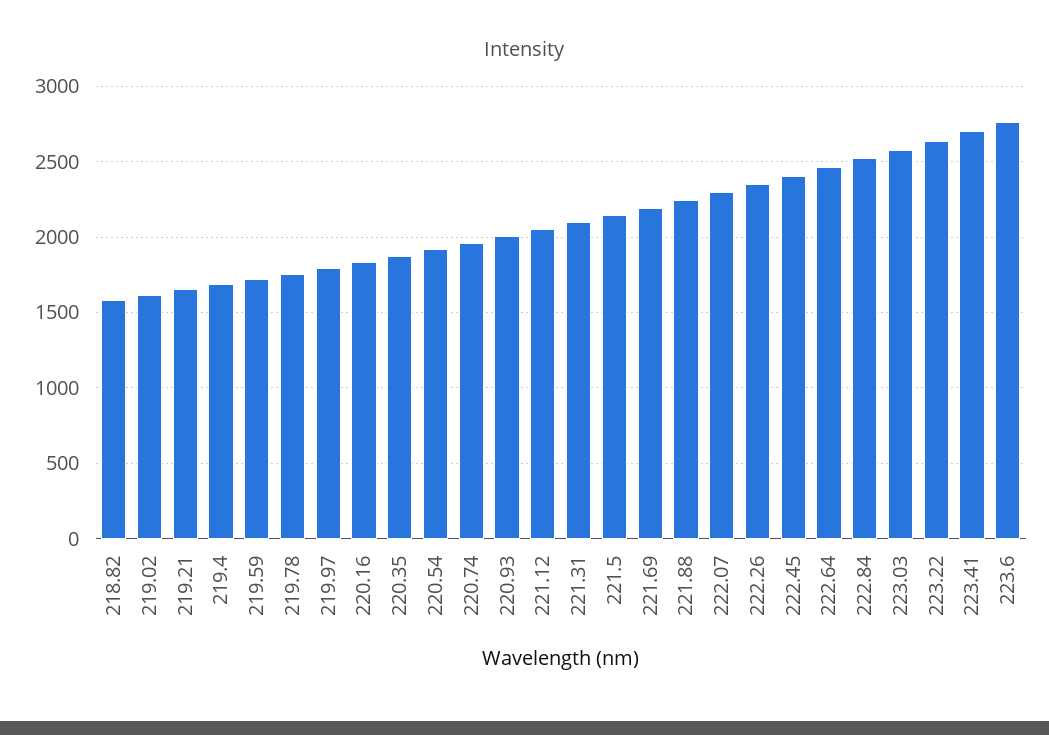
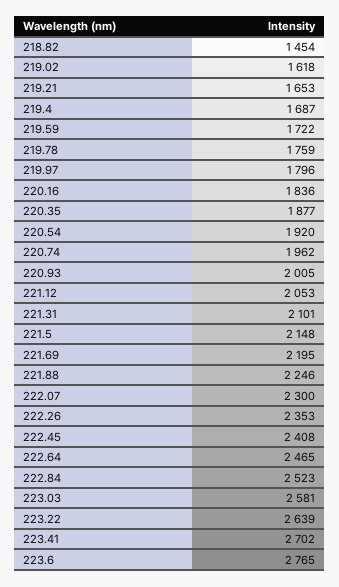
  {
-   "218.82": 1600,
+   "218.82": 1454,
    "219.02": 1618,
    "219.21": 1653,
    "219.4": 1687,
    "219.59": 1722,
    "219.78": 1759,
    "219.97": 1796,
    "220.16": 1836,
    "220.35": 1877,
    "220.54": 1920,
    "220.74": 1962,
    "220.93": 2005,
    "221.12": 2053,
    "221.31": 2101,
    "221.5": 2148,
    "221.69": 2195,
    "221.88": 2246,
    "222.07": 2300,
    "222.26": 2353,
    "222.45": 2408,
    "222.64": 2465,
    "222.84": 2523,
    "223.03": 2581,
    "223.22": 2639,
    "223.41": 2702,
    "223.6": 2765
  }

